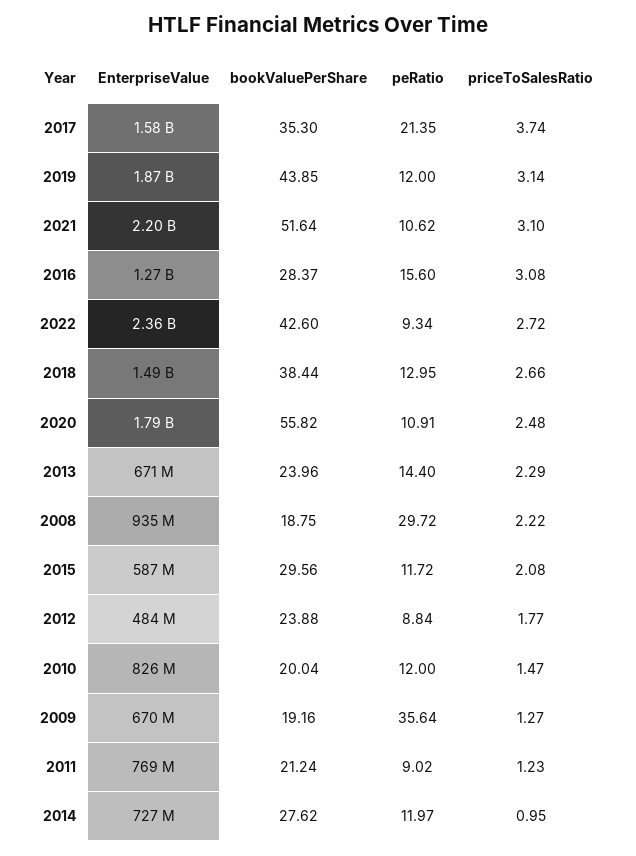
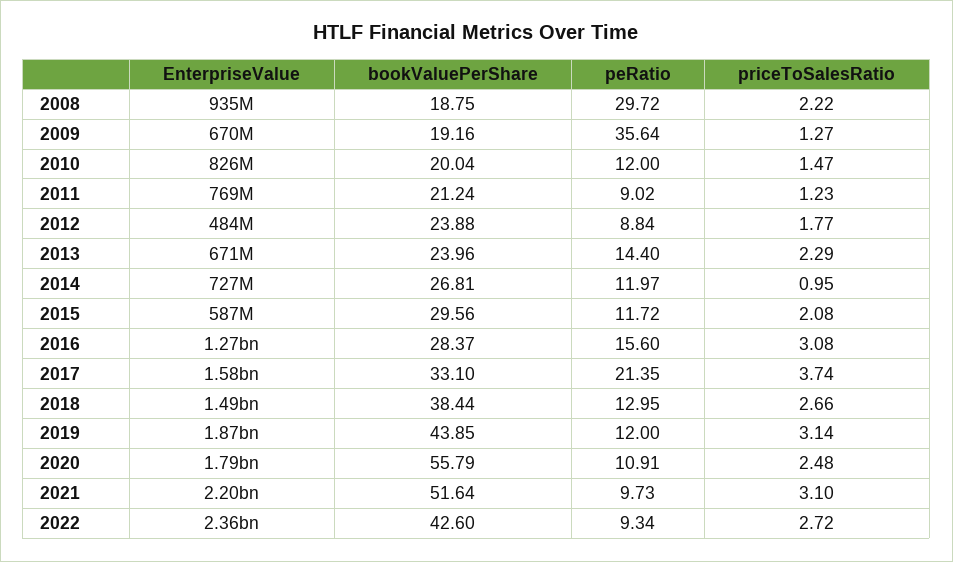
  {
    "EnterpriseValue": {
      "2017": 1580000000,
      "2019": 1870000000,
      "2021": 2200000000,
      "2016": 1270000000,
      "2022": 2360000000,
      "2018": 1490000000,
      "2020": 1790000000,
      "2013": 671000000,
      "2008": 935000000,
      "2015": 587000000,
      "2012": 484000000,
      "2010": 826000000,
      "2009": 670000000,
      "2011": 769000000,
      "2014": 727000000
    },
    "bookValuePerShare": {
-     "2017": 35.3,
+     "2017": 33.1,
      "2019": 43.85,
      "2021": 51.64,
      "2016": 28.37,
      "2022": 42.6,
      "2018": 38.44,
-     "2020": 55.82,
+     "2020": 55.79,
      "2013": 23.96,
      "2008": 18.75,
      "2015": 29.56,
      "2012": 23.88,
      "2010": 20.04,
      "2009": 19.16,
      "2011": 21.24,
-     "2014": 27.62
+     "2014": 26.81
    },
    "peRatio": {
      "2017": 21.35,
      "2019": 12,
-     "2021": 10.62,
+     "2021": 9.73,
      "2016": 15.6,
      "2022": 9.34,
      "2018": 12.95,
      "2020": 10.91,
      "2013": 14.4,
      "2008": 29.72,
      "2015": 11.72,
      "2012": 8.84,
      "2010": 12,
      "2009": 35.64,
      "2011": 9.02,
      "2014": 11.97
    },
    "priceToSalesRatio": {
      "2017": 3.74,
      "2019": 3.14,
      "2021": 3.1,
      "2016": 3.08,
      "2022": 2.72,
      "2018": 2.66,
      "2020": 2.48,
      "2013": 2.29,
      "2008": 2.22,
      "2015": 2.08,
      "2012": 1.77,
      "2010": 1.47,
      "2009": 1.27,
      "2011": 1.23,
      "2014": 0.95
    }
  }

